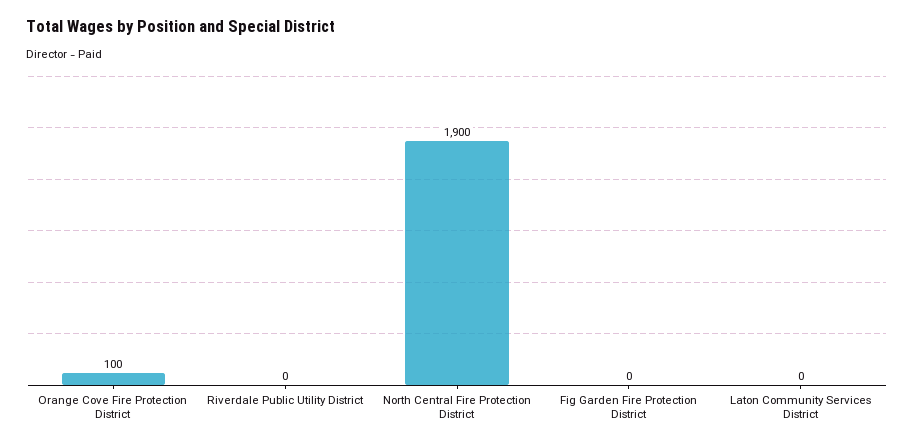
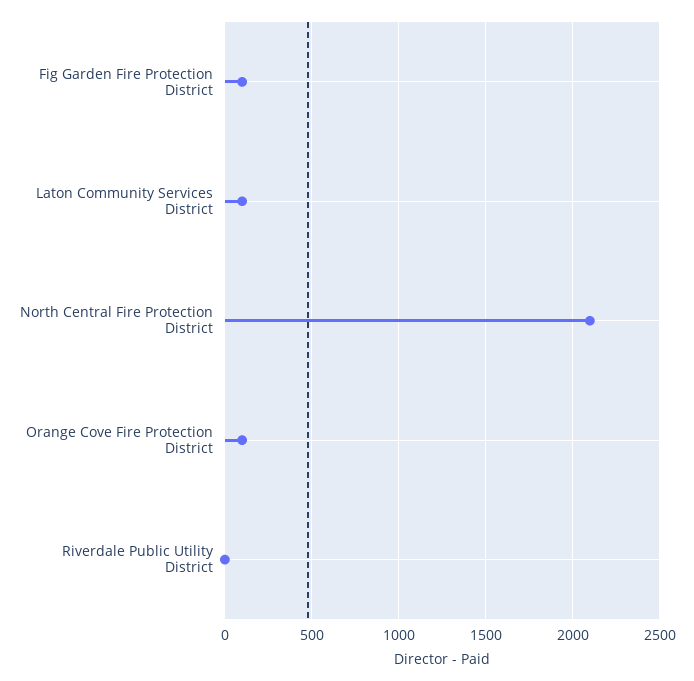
  {
    "Orange Cove Fire Protection District": 100,
    "Riverdale Public Utility District": 0,
-   "North Central Fire Protection District": 1900,
+   "North Central Fire Protection District": 2100,
-   "Fig Garden Fire Protection District": 0,
+   "Fig Garden Fire Protection District": 100,
-   "Laton Community Services District": 0
+   "Laton Community Services District": 100
  }

